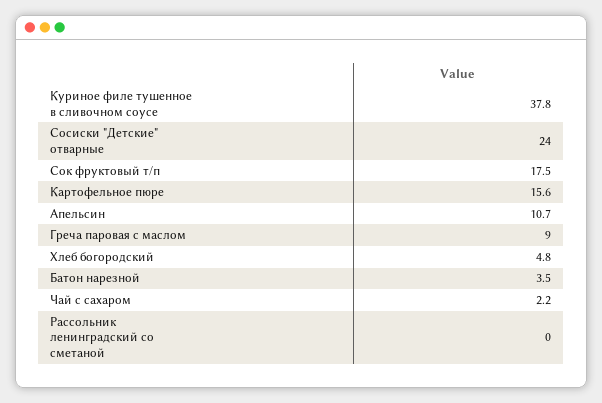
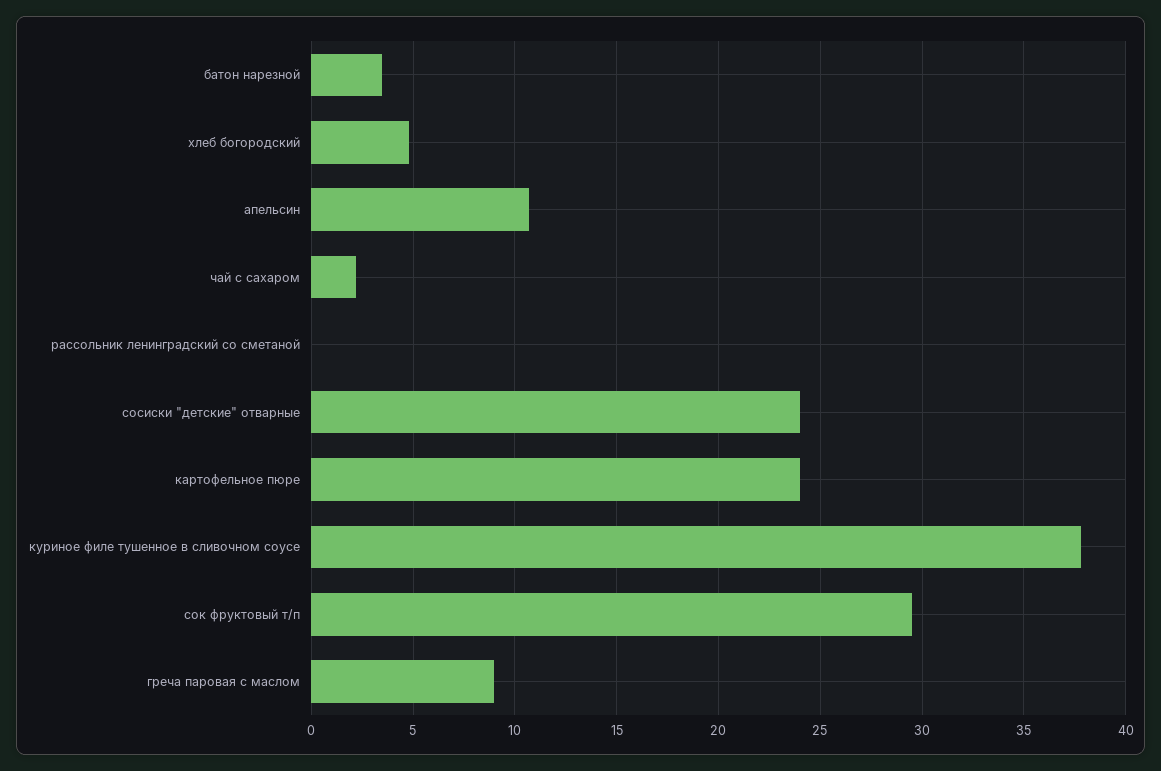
  {
    "Куриное филе тушенное в сливочном соусе": 37.8,
    "Сосиски \"Детские\" отварные": 24,
-   "Сок фруктовый т/п": 17.5,
+   "Сок фруктовый т/п": 29.5,
-   "Картофельное пюре": 15.6,
+   "Картофельное пюре": 24,
    "Апельсин": 10.7,
    "Греча паровая с маслом": 9,
    "Хлеб богородский": 4.8,
    "Батон нарезной": 3.5,
    "Чай с сахаром": 2.2,
    "Рассольник ленинградский со сметаной": 0
  }

